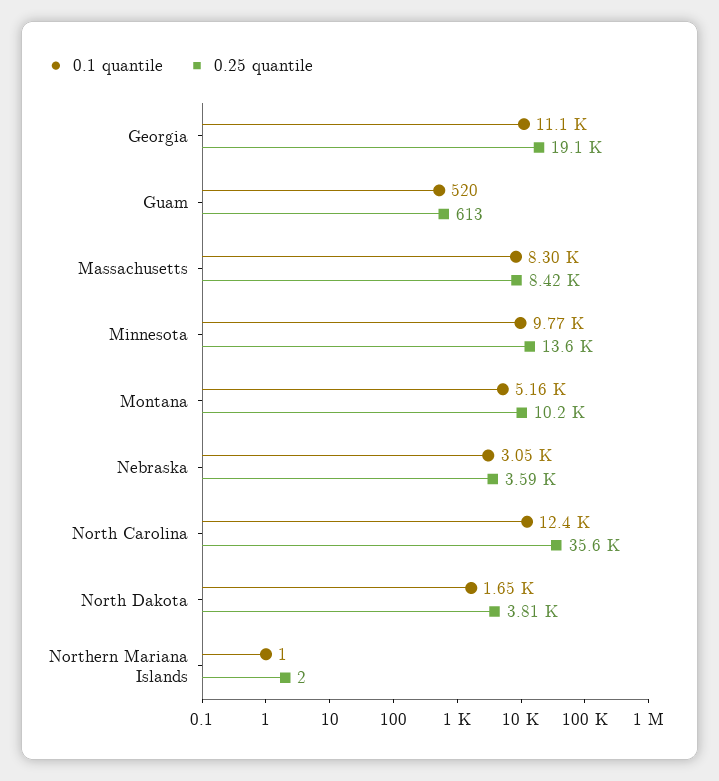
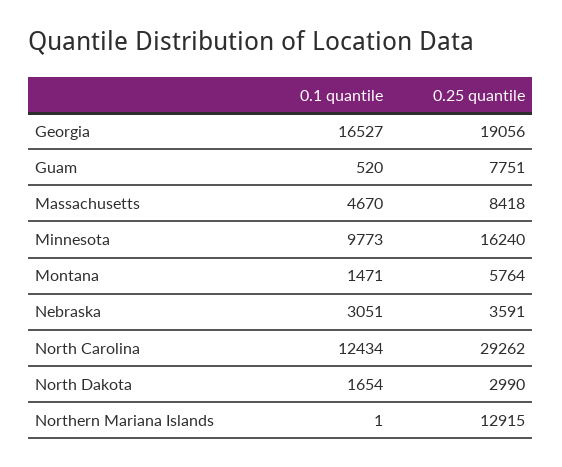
  {
    "0.1 quantile": {
-     "Georgia": 11100,
+     "Georgia": 16527,
      "Guam": 520,
-     "Massachusetts": 8300,
+     "Massachusetts": 4670,
      "Minnesota": 9773,
-     "Montana": 5160,
+     "Montana": 1471,
      "Nebraska": 3051,
      "North Carolina": 12434,
      "North Dakota": 1654,
      "Northern Mariana Islands": 1
    },
    "0.25 quantile": {
      "Georgia": 19056,
-     "Guam": 613,
+     "Guam": 7751,
      "Massachusetts": 8418,
-     "Minnesota": 13600,
+     "Minnesota": 16240,
-     "Montana": 10200,
+     "Montana": 5764,
      "Nebraska": 3591,
-     "North Carolina": 35600,
+     "North Carolina": 29262,
-     "North Dakota": 3810,
+     "North Dakota": 2990,
-     "Northern Mariana Islands": 2
+     "Northern Mariana Islands": 12915
    }
  }

